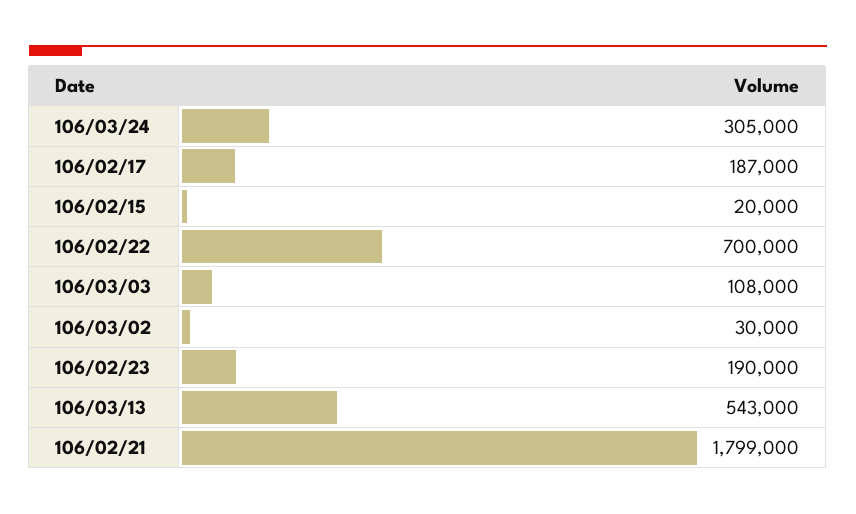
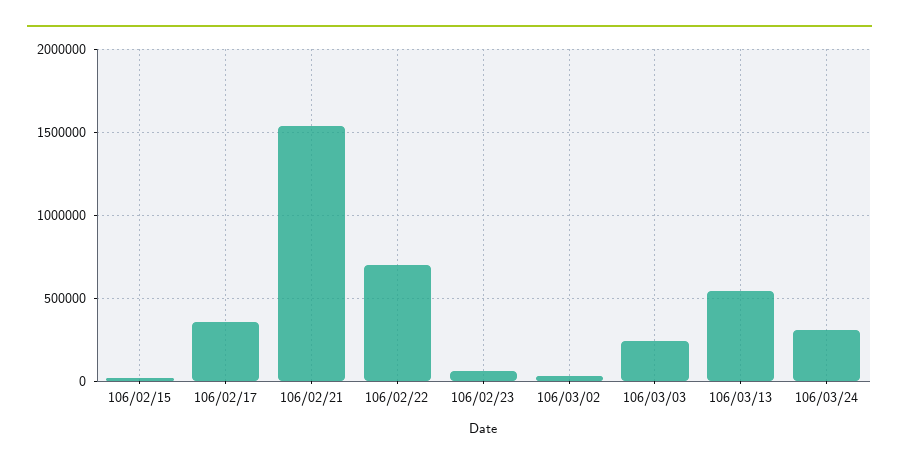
  {
    "106/03/24": 305000,
-   "106/02/17": 187000,
+   "106/02/17": 350000,
    "106/02/15": 20000,
    "106/02/22": 700000,
-   "106/03/03": 108000,
+   "106/03/03": 250000,
    "106/03/02": 30000,
-   "106/02/23": 190000,
+   "106/02/23": 50000,
    "106/03/13": 543000,
-   "106/02/21": 1799000
+   "106/02/21": 1550000
  }

